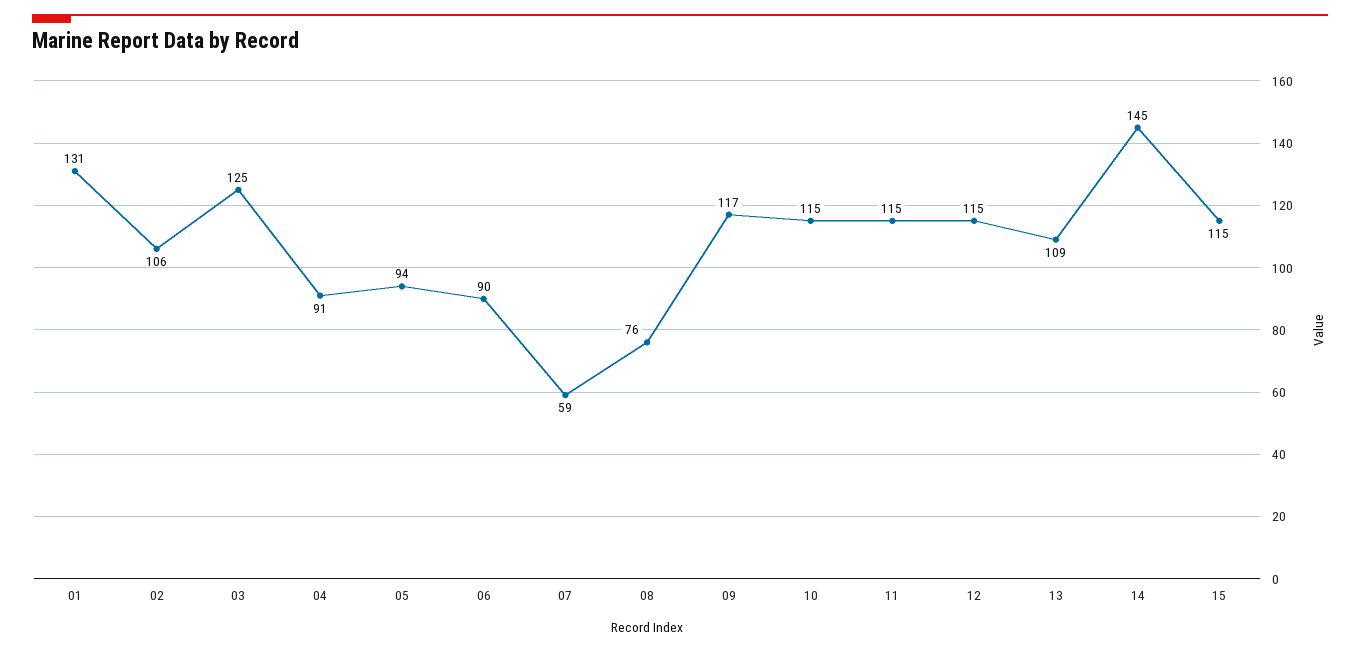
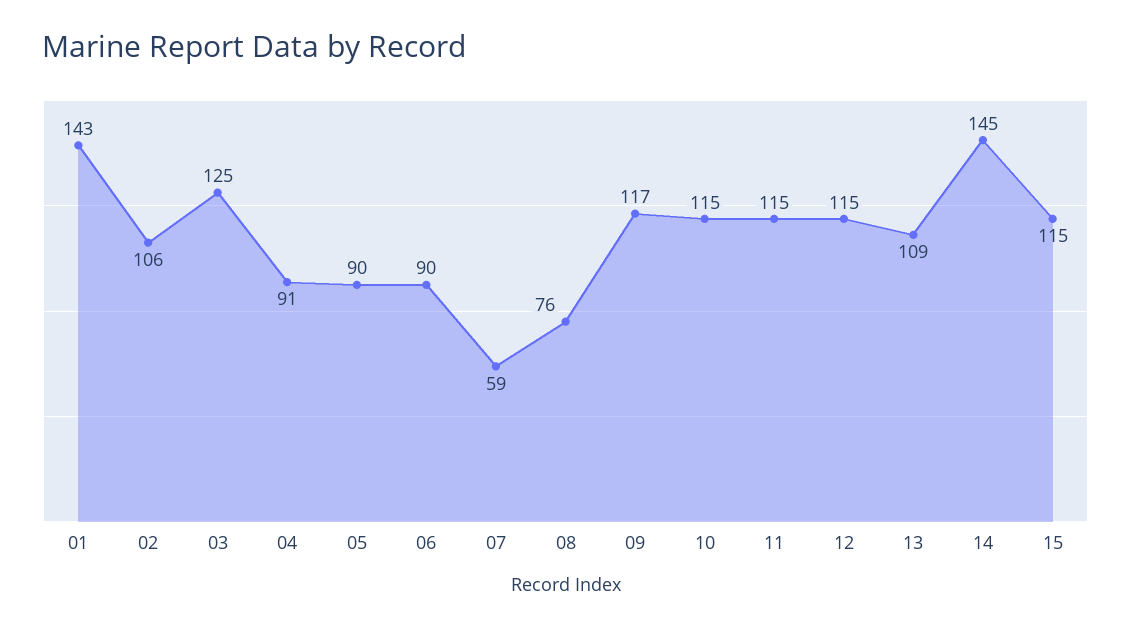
  {
-   "01": 131,
+   "01": 143,
    "02": 106,
    "03": 125,
    "04": 91,
-   "05": 94,
+   "05": 90,
    "06": 90,
    "07": 59,
    "08": 76,
    "09": 117,
    "10": 115,
    "11": 115,
    "12": 115,
    "13": 109,
    "14": 145,
    "15": 115
  }

